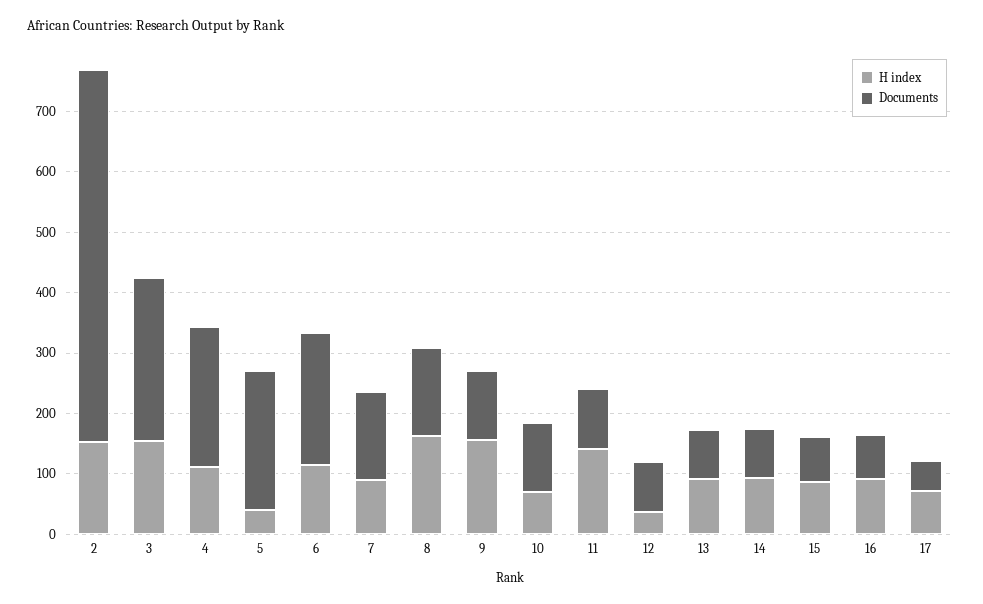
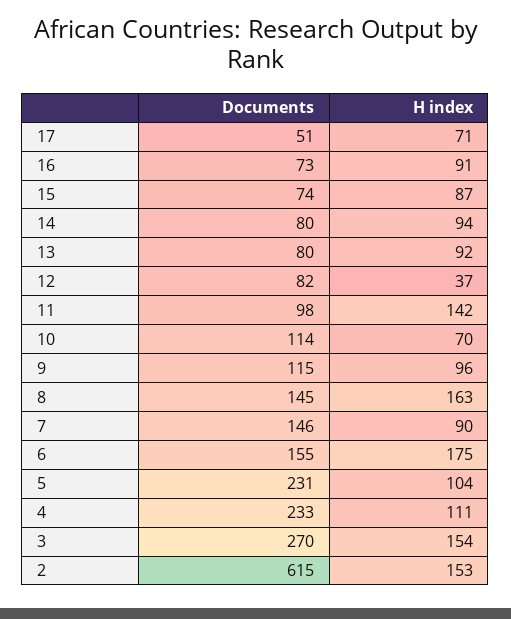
  {
    "H index": {
      "2": 153,
      "3": 154,
      "4": 111,
-     "5": 40,
+     "5": 104,
-     "6": 120,
+     "6": 175,
      "7": 90,
      "8": 163,
-     "9": 160,
+     "9": 96,
      "10": 70,
      "11": 142,
      "12": 37,
      "13": 92,
      "14": 94,
      "15": 87,
      "16": 91,
      "17": 71
    },
    "Documents": {
      "2": 615,
      "3": 270,
      "4": 233,
      "5": 231,
-     "6": 220,
+     "6": 155,
      "7": 146,
      "8": 145,
      "9": 115,
      "10": 114,
      "11": 98,
      "12": 82,
      "13": 80,
      "14": 80,
      "15": 74,
      "16": 73,
      "17": 51
    }
  }

